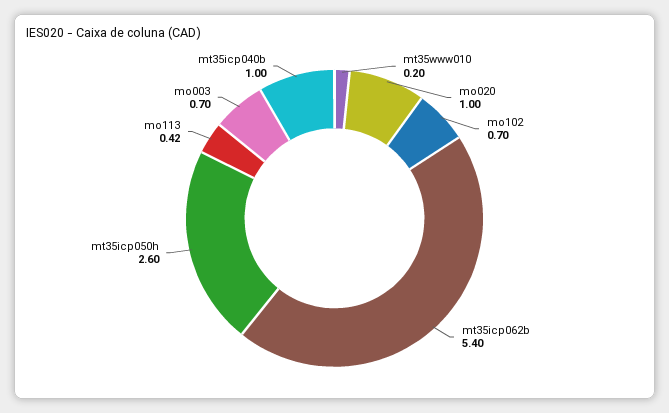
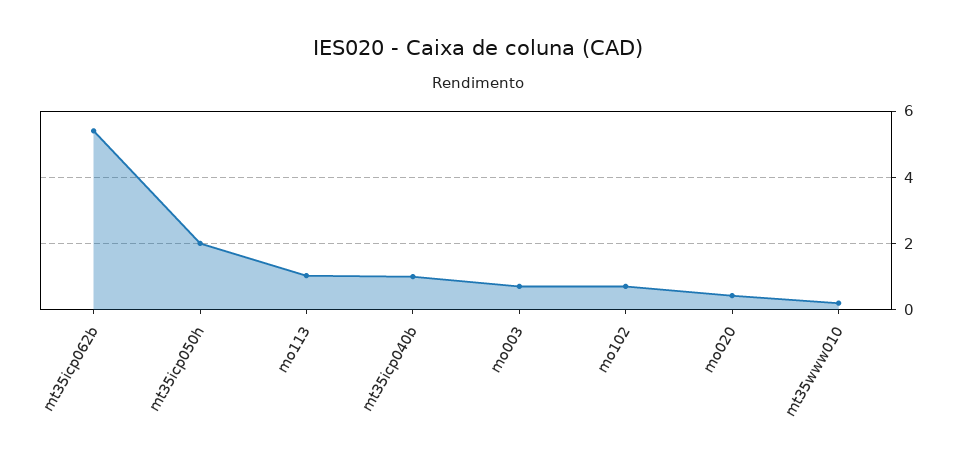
  {
    "mt35www010": 0.2,
-   "mo020": 1,
+   "mo020": 0.4,
    "mo102": 0.7,
    "mt35icp062b": 5.4,
-   "mt35icp050h": 2.6,
+   "mt35icp050h": 2,
-   "mo113": 0.42,
+   "mo113": 1,
    "mo003": 0.7,
    "mt35icp040b": 1
  }

